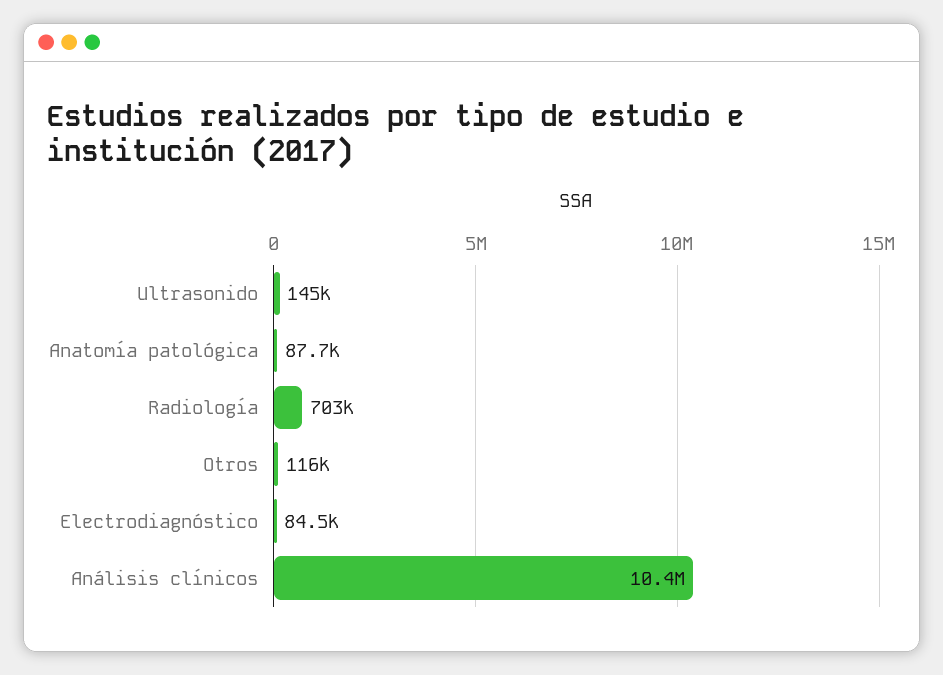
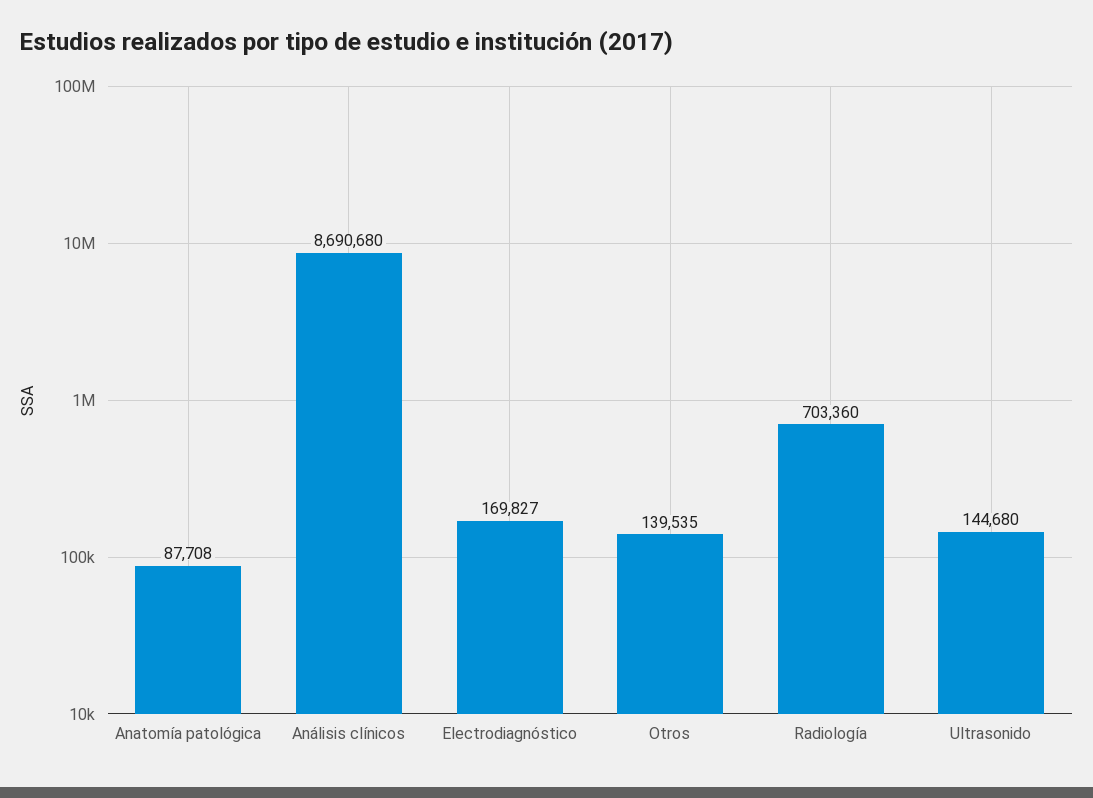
  {
    "Ultrasonido": 144680,
    "Anatomía patológica": 87708,
    "Radiología": 703360,
-   "Otros": 116000,
+   "Otros": 139535,
-   "Electrodiagnóstico": 84500,
+   "Electrodiagnóstico": 169827,
-   "Análisis clínicos": 10400000
+   "Análisis clínicos": 8690680
  }

